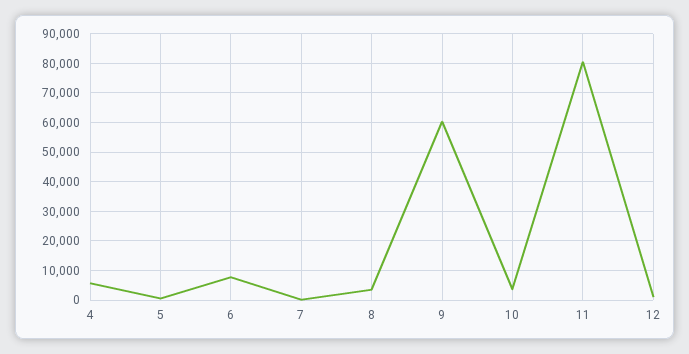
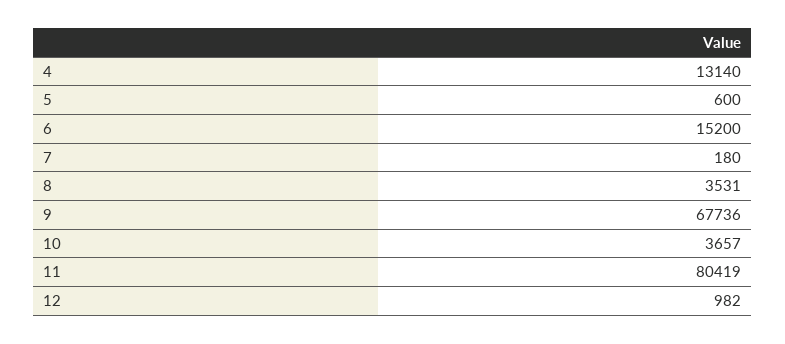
  {
-   "4": 5000,
+   "4": 13140,
    "5": 600,
-   "6": 7500,
+   "6": 15200,
    "7": 180,
    "8": 3531,
-   "9": 60000,
+   "9": 67736,
    "10": 3657,
    "11": 80419,
    "12": 982
  }

